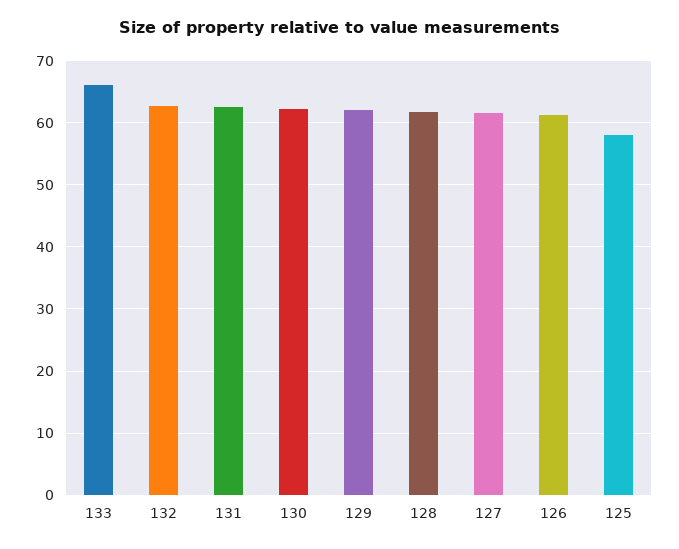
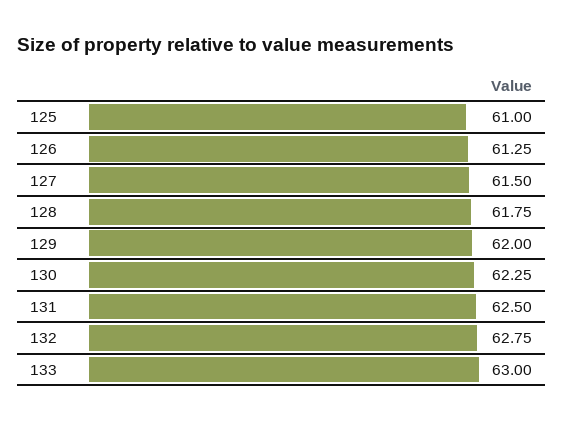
  {
-   "133": 66,
+   "133": 63,
    "132": 62.75,
    "131": 62.5,
    "130": 62.25,
    "129": 62,
    "128": 61.75,
    "127": 61.5,
    "126": 61.25,
-   "125": 58
+   "125": 61
  }

